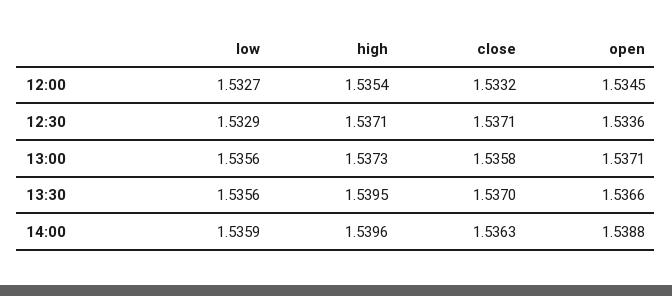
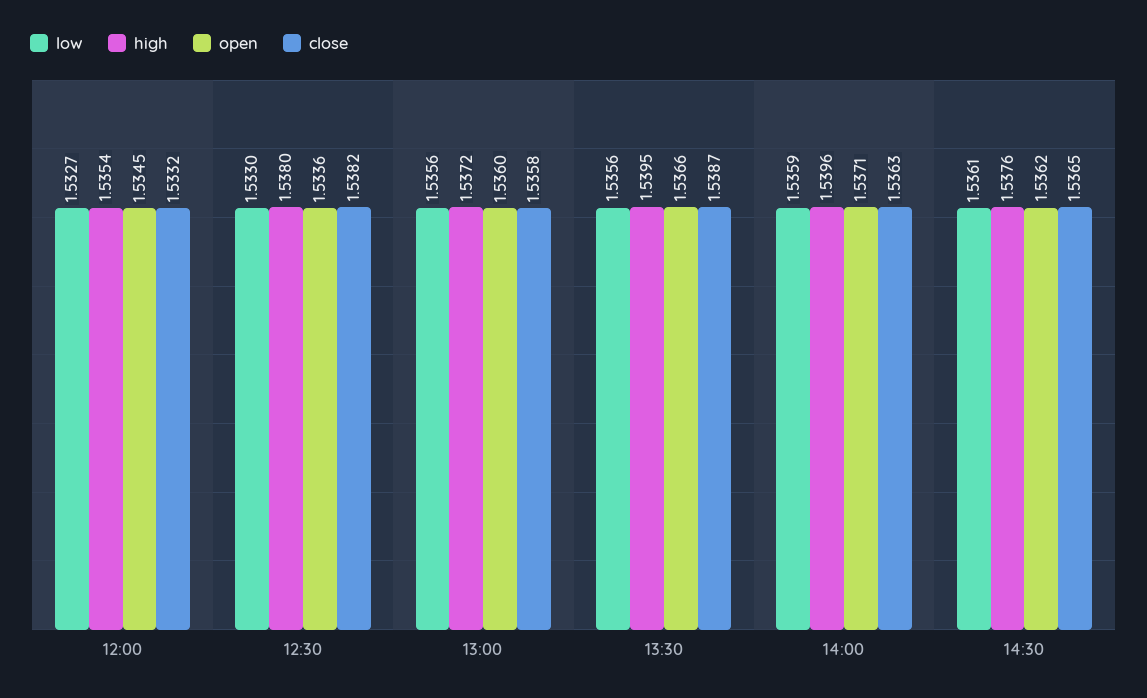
  {
    "low": {
      "12:00": 1.5327,
-     "12:30": 1.5329,
+     "12:30": 1.533,
      "13:00": 1.5356,
      "13:30": 1.5356,
-     "14:00": 1.5359
+     "14:00": 1.5359,
+     "14:30": 1.5361
    },
    "high": {
      "12:00": 1.5354,
-     "12:30": 1.5371,
+     "12:30": 1.538,
-     "13:00": 1.5373,
+     "13:00": 1.5372,
      "13:30": 1.5395,
-     "14:00": 1.5396
+     "14:00": 1.5396,
+     "14:30": 1.5376
    },
    "close": {
      "12:00": 1.5332,
-     "12:30": 1.5371,
+     "12:30": 1.5382,
      "13:00": 1.5358,
-     "13:30": 1.537,
+     "13:30": 1.5387,
-     "14:00": 1.5363
+     "14:00": 1.5363,
+     "14:30": 1.5365
    },
    "open": {
      "12:00": 1.5345,
      "12:30": 1.5336,
-     "13:00": 1.5371,
+     "13:00": 1.536,
      "13:30": 1.5366,
-     "14:00": 1.5388
+     "14:00": 1.5371,
+     "14:30": 1.5362
    }
  }

